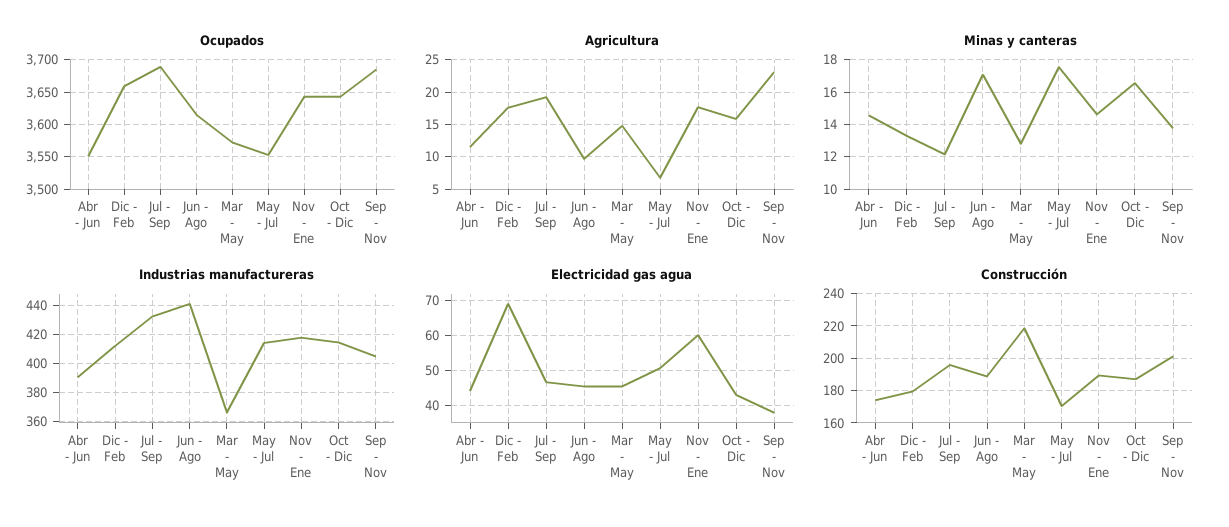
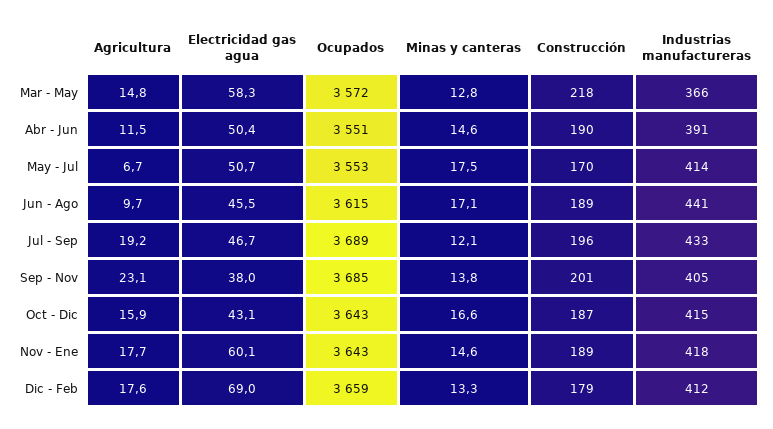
  {
    "Ocupados": {
      "Abr - Jun": 3551,
      "Dic - Feb": 3659,
      "Jul - Sep": 3689,
      "Jun - Ago": 3615,
      "Mar - May": 3572,
      "May - Jul": 3553,
      "Nov - Ene": 3643,
      "Oct - Dic": 3643,
      "Sep - Nov": 3685
    },
    "Agricultura": {
      "Abr - Jun": 11.5,
      "Dic - Feb": 17.6,
      "Jul - Sep": 19.2,
      "Jun - Ago": 9.7,
      "Mar - May": 14.8,
      "May - Jul": 6.7,
      "Nov - Ene": 17.7,
      "Oct - Dic": 15.9,
      "Sep - Nov": 23.1
    },
    "Minas y canteras": {
      "Abr - Jun": 14.6,
      "Dic - Feb": 13.3,
      "Jul - Sep": 12.1,
      "Jun - Ago": 17.1,
      "Mar - May": 12.8,
      "May - Jul": 17.5,
      "Nov - Ene": 14.6,
      "Oct - Dic": 16.6,
      "Sep - Nov": 13.8
    },
    "Industrias manufactureras": {
      "Abr - Jun": 391,
      "Dic - Feb": 412,
      "Jul - Sep": 433,
      "Jun - Ago": 441,
      "Mar - May": 366,
      "May - Jul": 414,
      "Nov - Ene": 418,
      "Oct - Dic": 415,
      "Sep - Nov": 405
    },
    "Electricidad gas agua": {
-     "Abr - Jun": 44,
+     "Abr - Jun": 50.4,
      "Dic - Feb": 69,
      "Jul - Sep": 46.7,
      "Jun - Ago": 45.5,
-     "Mar - May": 46,
+     "Mar - May": 58.3,
      "May - Jul": 50.7,
      "Nov - Ene": 60.1,
      "Oct - Dic": 43.1,
      "Sep - Nov": 38
    },
    "Construcción": {
-     "Abr - Jun": 175,
+     "Abr - Jun": 190,
      "Dic - Feb": 179,
      "Jul - Sep": 196,
      "Jun - Ago": 189,
      "Mar - May": 218,
      "May - Jul": 170,
      "Nov - Ene": 189,
      "Oct - Dic": 187,
      "Sep - Nov": 201
    }
  }

